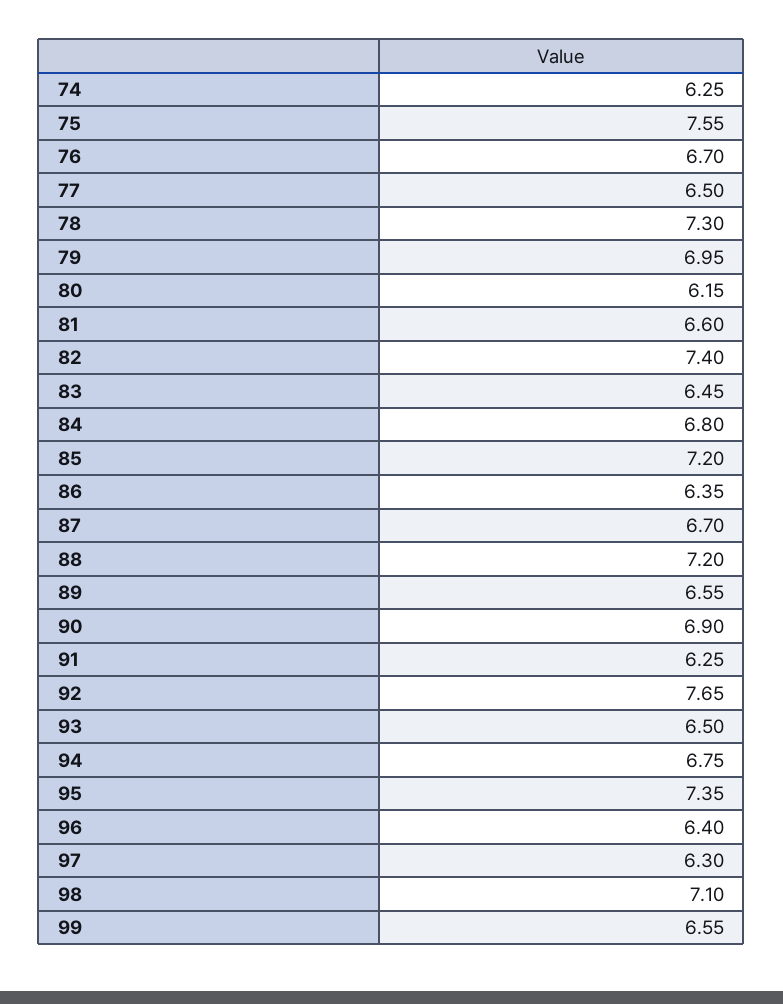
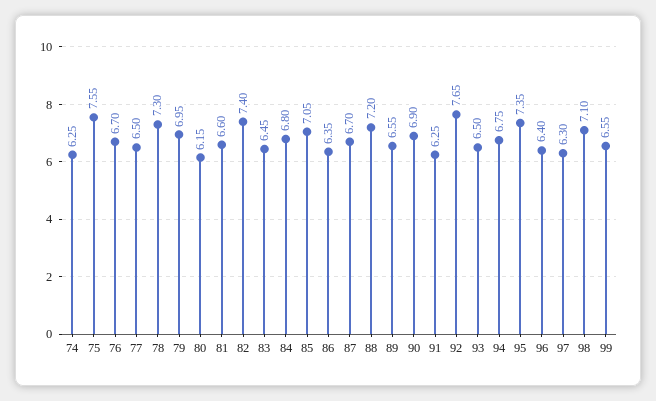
  {
    "74": 6.25,
    "75": 7.55,
    "76": 6.7,
    "77": 6.5,
    "78": 7.3,
    "79": 6.95,
    "80": 6.15,
    "81": 6.6,
    "82": 7.4,
    "83": 6.45,
    "84": 6.8,
-   "85": 7.2,
+   "85": 7.05,
    "86": 6.35,
    "87": 6.7,
    "88": 7.2,
    "89": 6.55,
    "90": 6.9,
    "91": 6.25,
    "92": 7.65,
    "93": 6.5,
    "94": 6.75,
    "95": 7.35,
    "96": 6.4,
    "97": 6.3,
    "98": 7.1,
    "99": 6.55
  }

